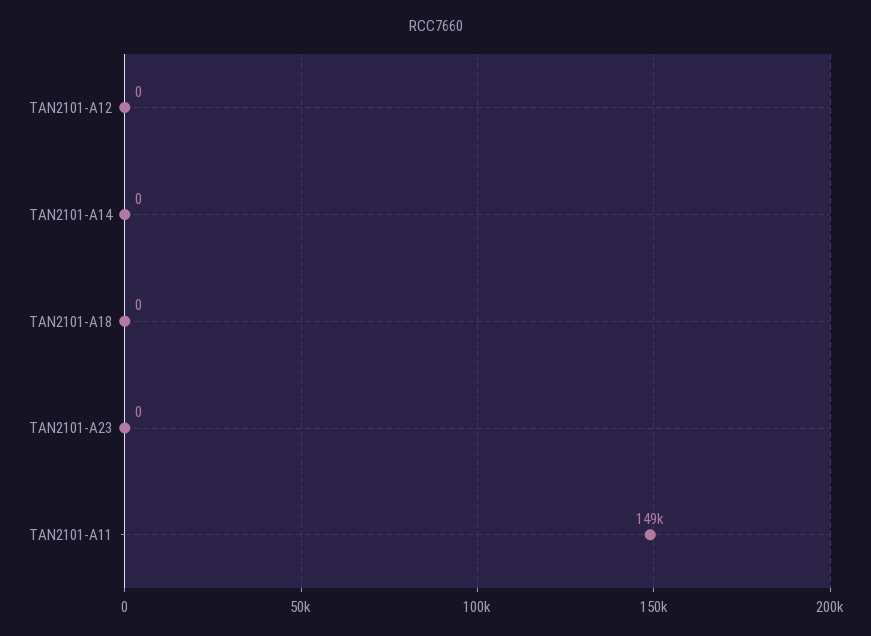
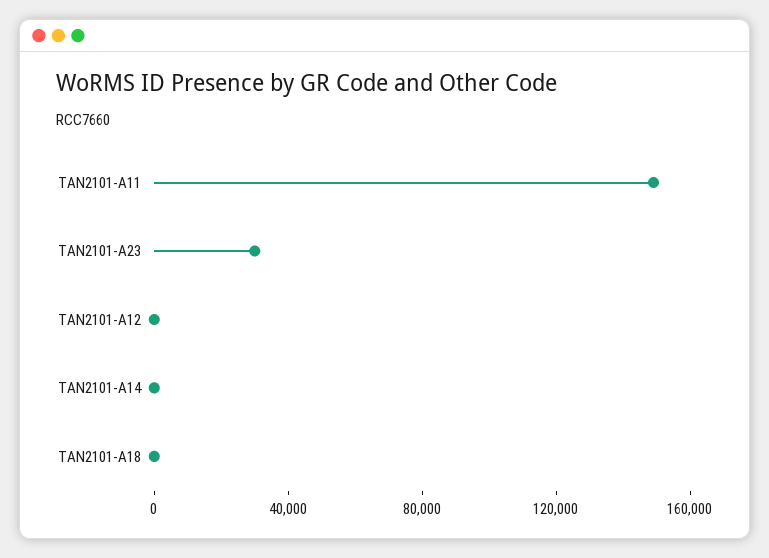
  {
    "TAN2101-A12": 0,
    "TAN2101-A14": 0,
    "TAN2101-A18": 0,
-   "TAN2101-A23": 0,
+   "TAN2101-A23": 30000,
    "TAN2101-A11": 149000
  }

